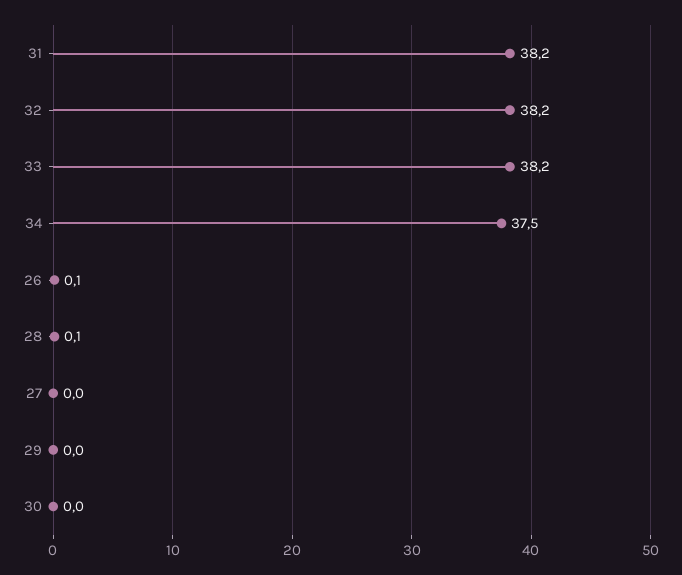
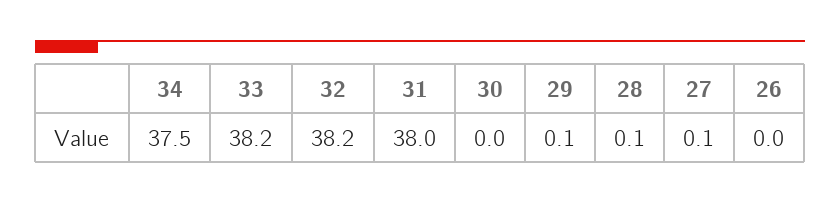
  {
-   "31": 38.2,
+   "31": 38,
    "32": 38.2,
    "33": 38.2,
    "34": 37.5,
-   "26": 0.1,
+   "26": 0,
    "28": 0.1,
-   "27": 0,
+   "27": 0.1,
-   "29": 0,
+   "29": 0.1,
    "30": 0
  }

